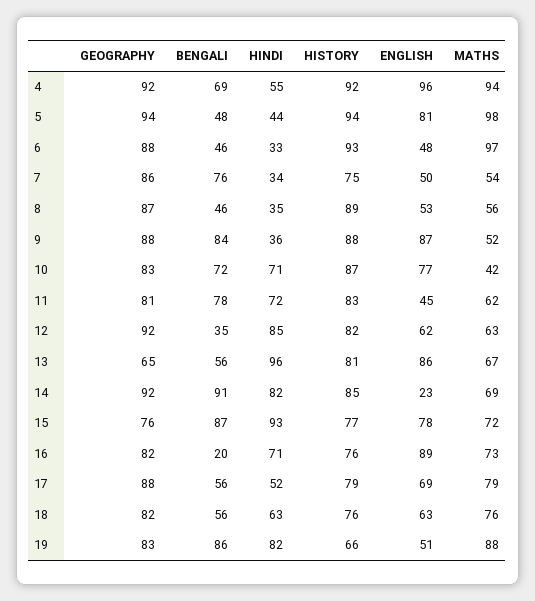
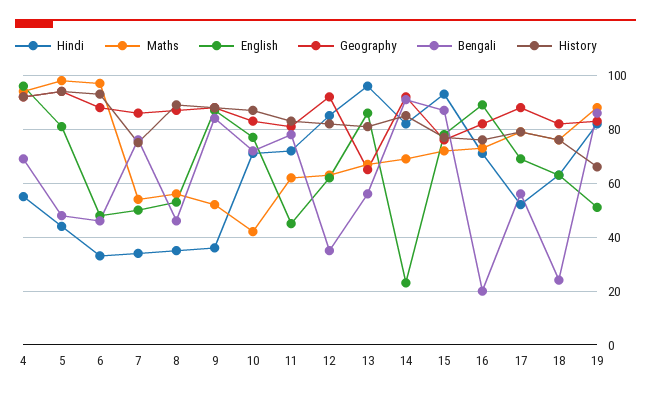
  {
    "GEOGRAPHY": {
      "4": 92,
      "5": 94,
      "6": 88,
      "7": 86,
      "8": 87,
      "9": 88,
      "10": 83,
      "11": 81,
      "12": 92,
      "13": 65,
      "14": 92,
      "15": 76,
      "16": 82,
      "17": 88,
      "18": 82,
      "19": 83
    },
    "BENGALI": {
      "4": 69,
      "5": 48,
      "6": 46,
      "7": 76,
      "8": 46,
      "9": 84,
      "10": 72,
      "11": 78,
      "12": 35,
      "13": 56,
      "14": 91,
      "15": 87,
      "16": 20,
      "17": 56,
-     "18": 56,
+     "18": 25,
      "19": 86
    },
    "HINDI": {
      "4": 55,
      "5": 44,
      "6": 33,
      "7": 34,
      "8": 35,
      "9": 36,
      "10": 71,
      "11": 72,
      "12": 85,
      "13": 96,
      "14": 82,
      "15": 93,
      "16": 71,
      "17": 52,
      "18": 63,
      "19": 82
    },
    "HISTORY": {
      "4": 92,
      "5": 94,
      "6": 93,
      "7": 75,
      "8": 89,
      "9": 88,
      "10": 87,
      "11": 83,
      "12": 82,
      "13": 81,
      "14": 85,
      "15": 77,
      "16": 76,
      "17": 79,
      "18": 76,
      "19": 66
    },
    "ENGLISH": {
      "4": 96,
      "5": 81,
      "6": 48,
      "7": 50,
      "8": 53,
      "9": 87,
      "10": 77,
      "11": 45,
      "12": 62,
      "13": 86,
      "14": 23,
      "15": 78,
      "16": 89,
      "17": 69,
      "18": 63,
      "19": 51
    },
    "MATHS": {
      "4": 94,
      "5": 98,
      "6": 97,
      "7": 54,
      "8": 56,
      "9": 52,
      "10": 42,
      "11": 62,
      "12": 63,
      "13": 67,
      "14": 69,
      "15": 72,
      "16": 73,
      "17": 79,
      "18": 76,
      "19": 88
    }
  }

